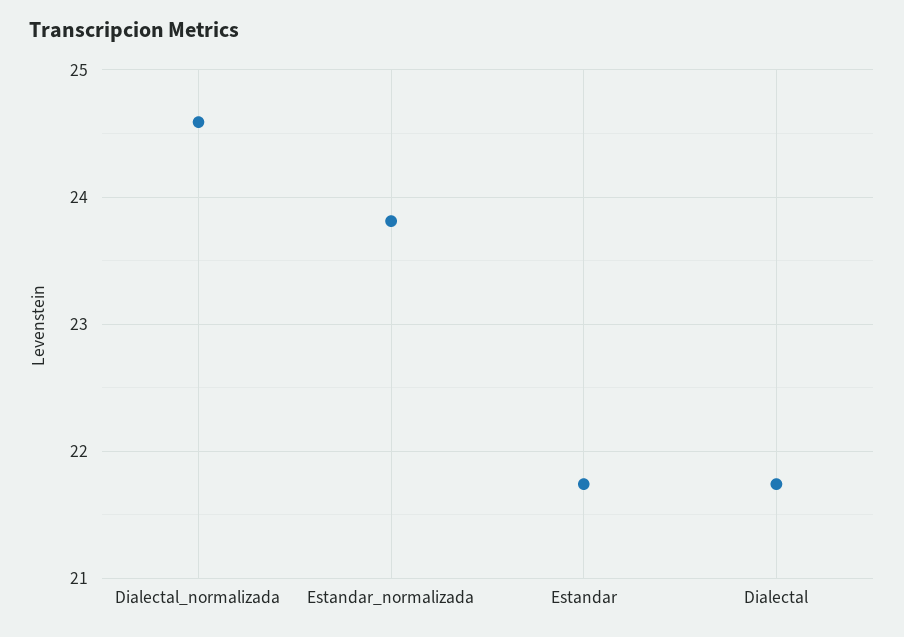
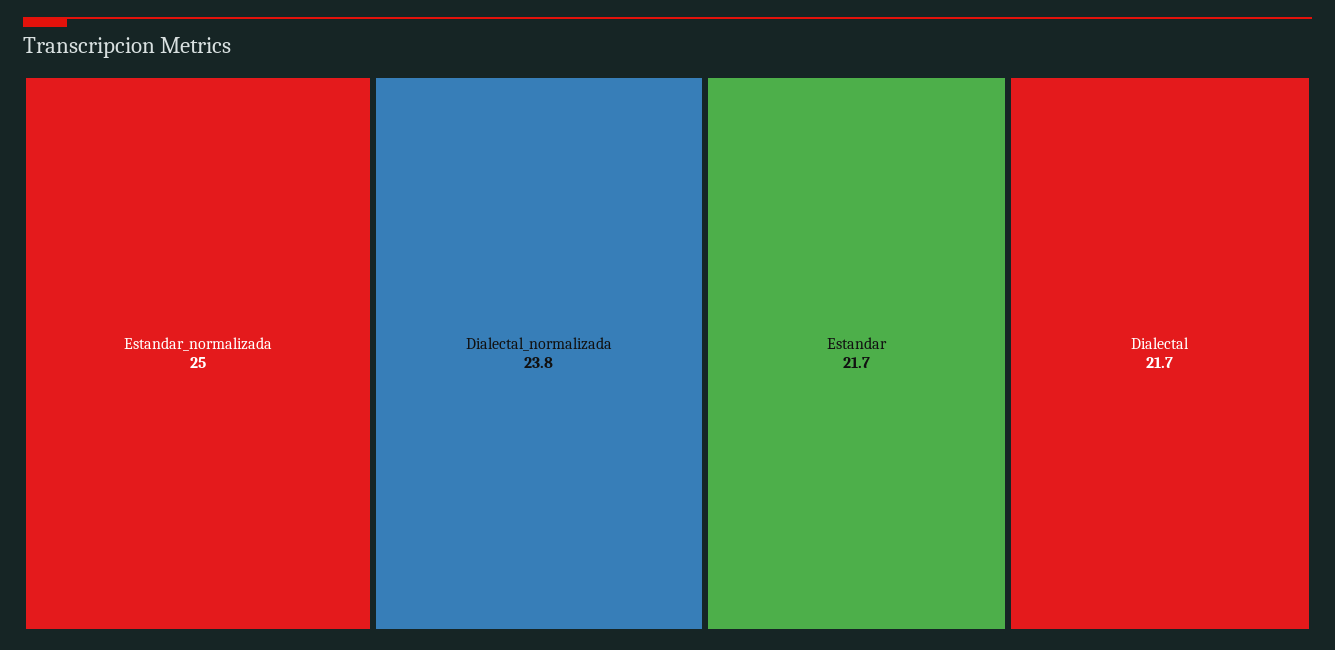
  {
-   "Dialectal_normalizada": 24.6,
+   "Dialectal_normalizada": 23.8,
-   "Estandar_normalizada": 23.8,
+   "Estandar_normalizada": 25,
    "Estandar": 21.7,
    "Dialectal": 21.7
  }

